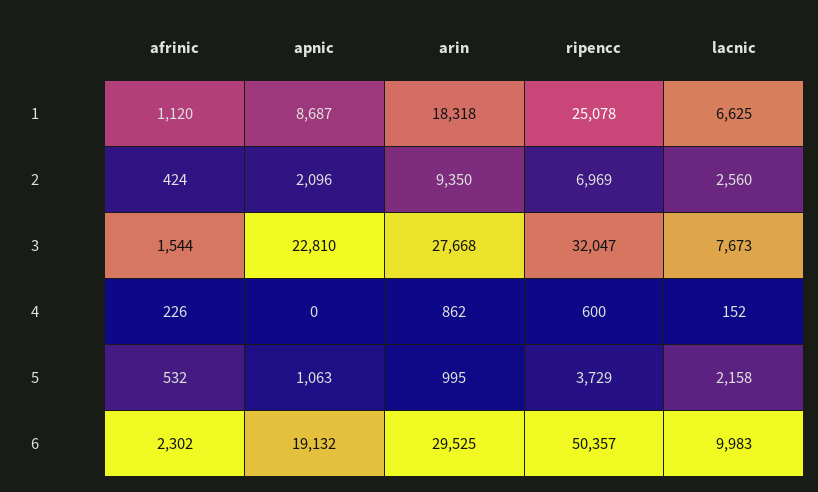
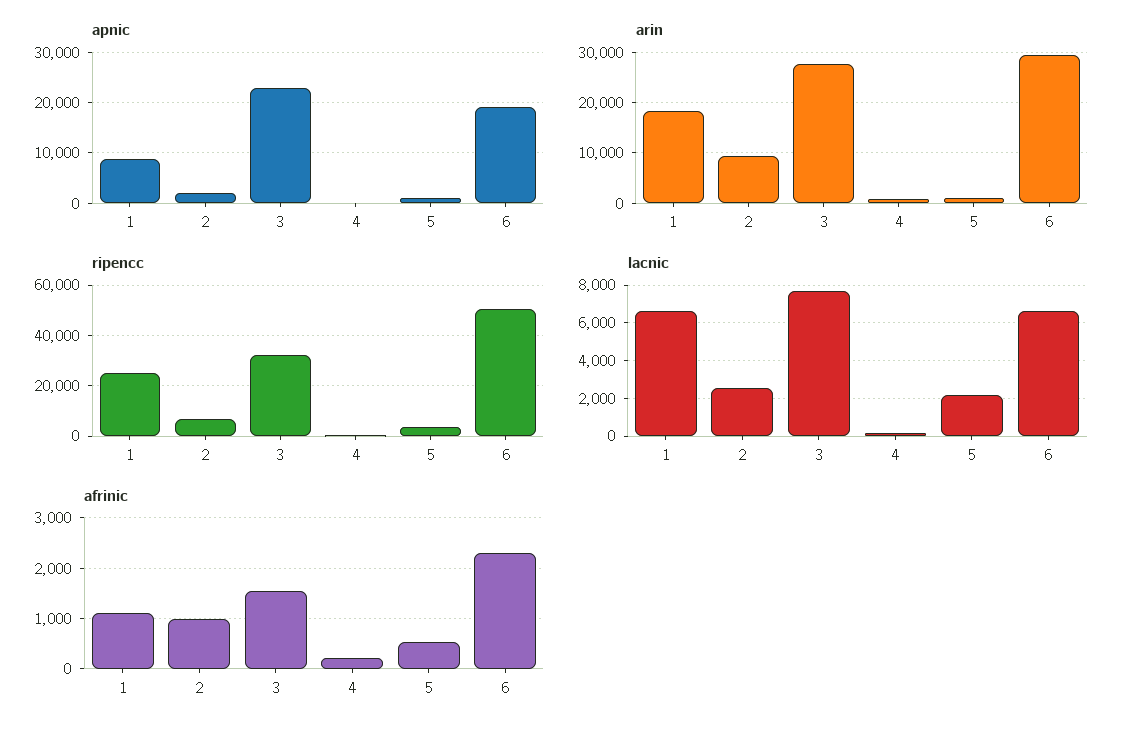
  {
    "afrinic": {
      "1": 1120,
-     "2": 424,
+     "2": 1000,
      "3": 1544,
      "4": 226,
      "5": 532,
      "6": 2302
    },
    "apnic": {
      "1": 8687,
      "2": 2096,
      "3": 22810,
      "4": 0,
      "5": 1063,
      "6": 19132
    },
    "arin": {
      "1": 18318,
      "2": 9350,
      "3": 27668,
      "4": 862,
      "5": 995,
      "6": 29525
    },
    "ripencc": {
      "1": 25078,
      "2": 6969,
      "3": 32047,
      "4": 600,
      "5": 3729,
      "6": 50357
    },
    "lacnic": {
      "1": 6625,
      "2": 2560,
      "3": 7673,
      "4": 152,
      "5": 2158,
-     "6": 9983
+     "6": 6500
    }
  }

